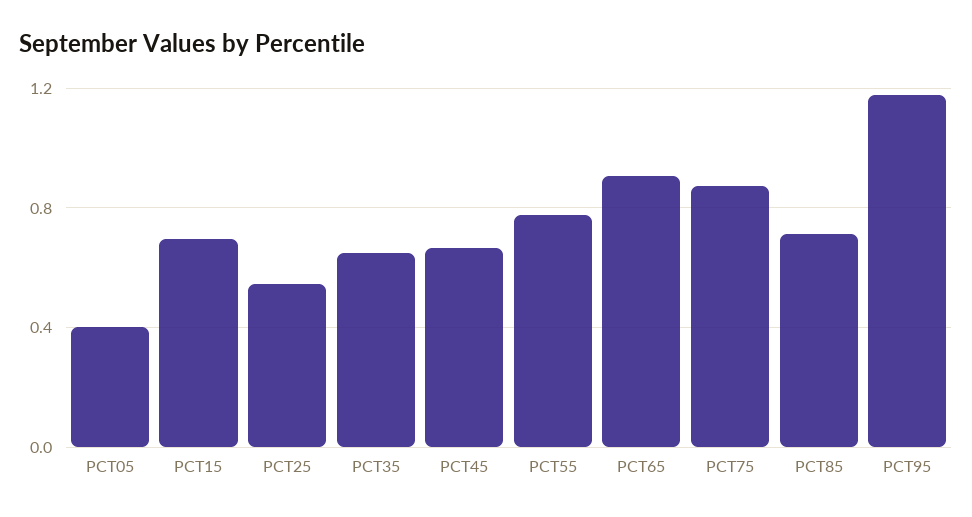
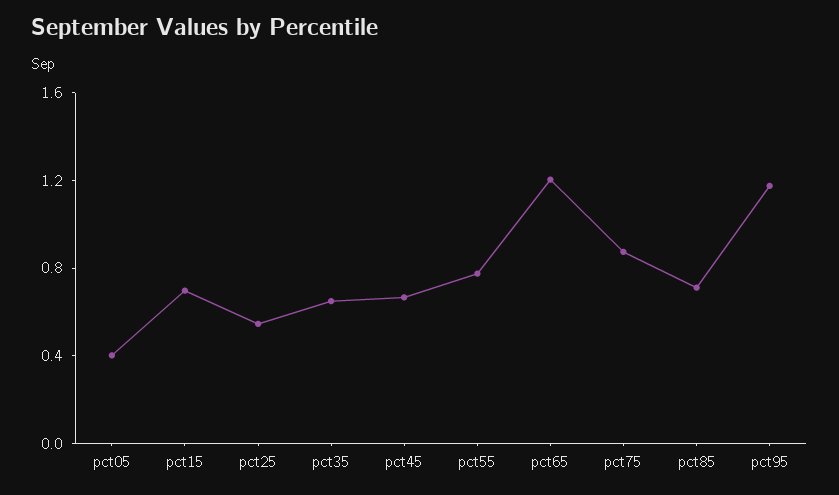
  {
    "PCT05": 0.4,
    "PCT15": 0.7,
    "PCT25": 0.55,
    "PCT35": 0.65,
    "PCT45": 0.65,
    "PCT55": 0.8,
-   "PCT65": 0.9,
+   "PCT65": 1.2,
    "PCT75": 0.85,
    "PCT85": 0.7,
    "PCT95": 1.2
  }

